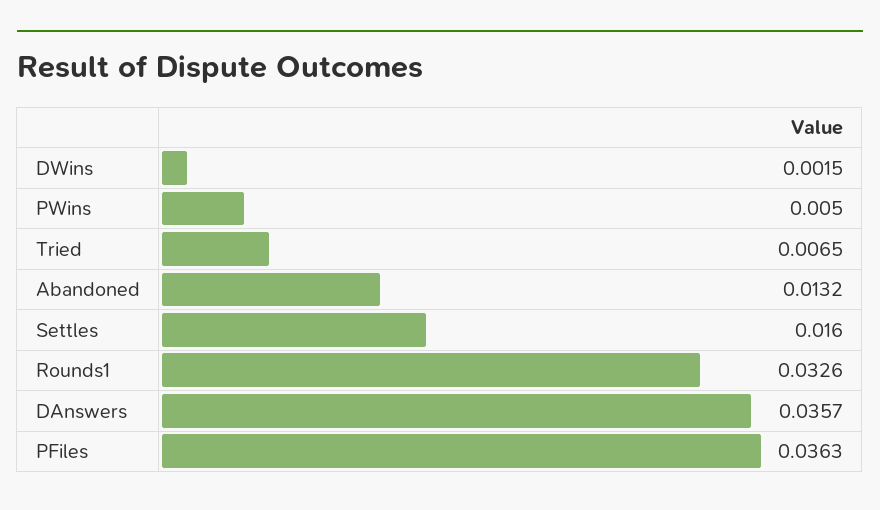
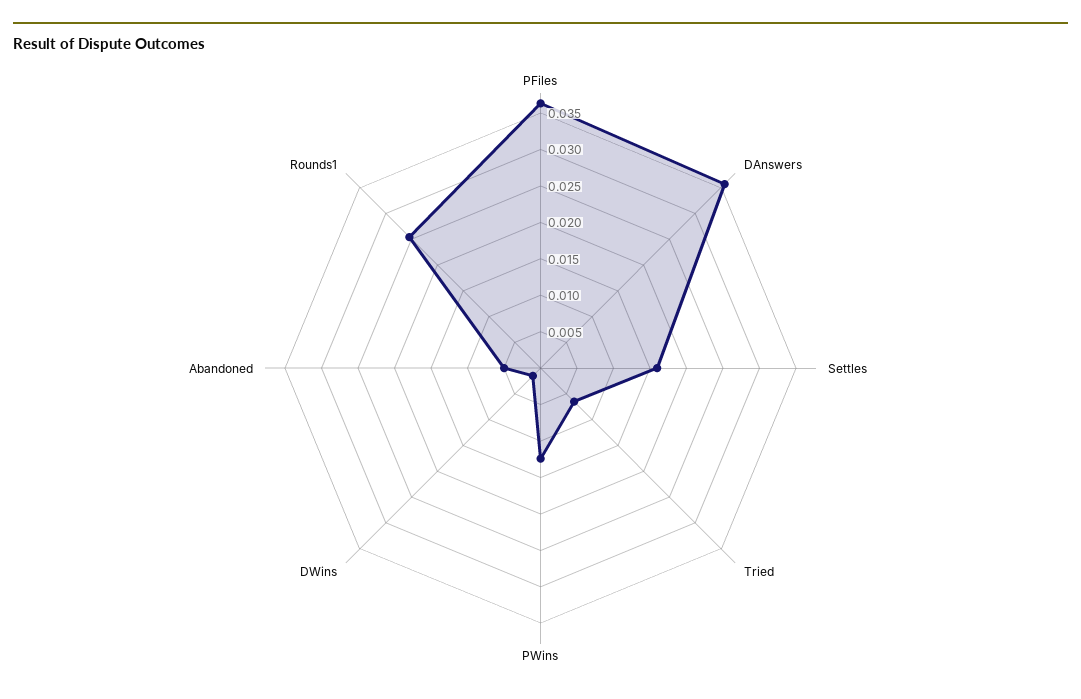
  {
    "DWins": 0.0015,
-   "PWins": 0.005,
+   "PWins": 0.0125,
    "Tried": 0.0065,
-   "Abandoned": 0.0132,
+   "Abandoned": 0.005,
    "Settles": 0.016,
-   "Rounds1": 0.0326,
+   "Rounds1": 0.025,
    "DAnswers": 0.0357,
    "PFiles": 0.0363
  }

